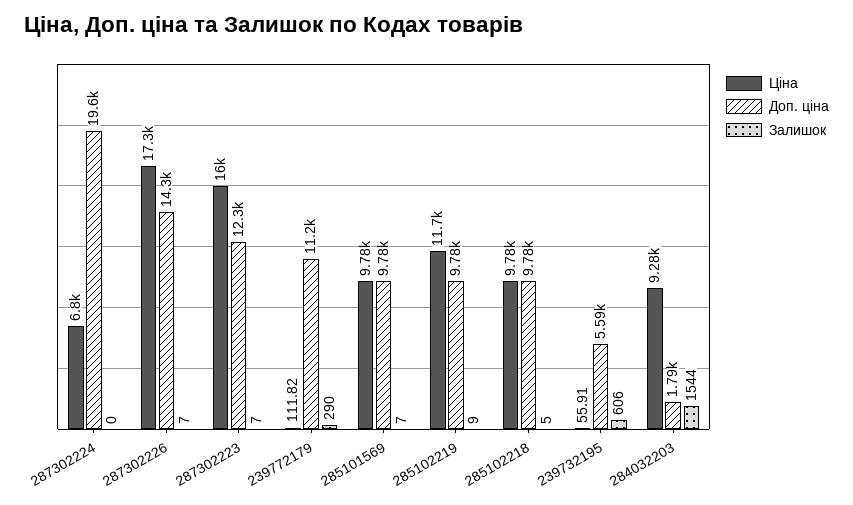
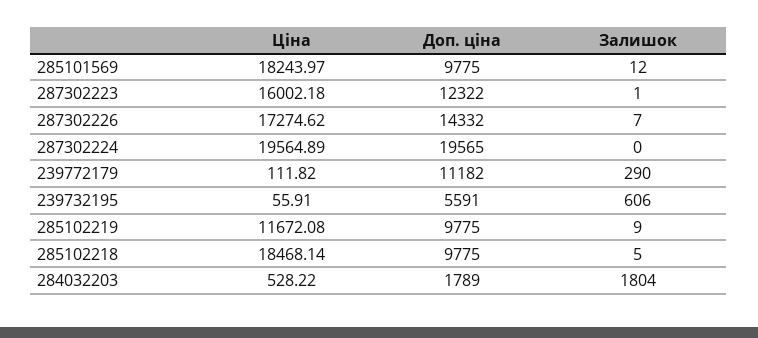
  {
    "Ціна": {
-     "287302224": 6800,
+     "287302224": 19564.89,
      "287302226": 17274.62,
      "287302223": 16002.18,
      "239772179": 111.82,
-     "285101569": 9780,
+     "285101569": 18243.97,
      "285102219": 11672.08,
-     "285102218": 9780,
+     "285102218": 18468.14,
      "239732195": 55.91,
-     "284032203": 9280
+     "284032203": 528.22
    },
    "Доп. ціна": {
      "287302224": 19565,
      "287302226": 14332,
      "287302223": 12322,
      "239772179": 11182,
      "285101569": 9775,
      "285102219": 9775,
      "285102218": 9775,
      "239732195": 5591,
      "284032203": 1789
    },
    "Залишок": {
      "287302224": 0,
      "287302226": 7,
-     "287302223": 7,
+     "287302223": 1,
      "239772179": 290,
-     "285101569": 7,
+     "285101569": 12,
      "285102219": 9,
      "285102218": 5,
      "239732195": 606,
-     "284032203": 1544
+     "284032203": 1804
    }
  }

